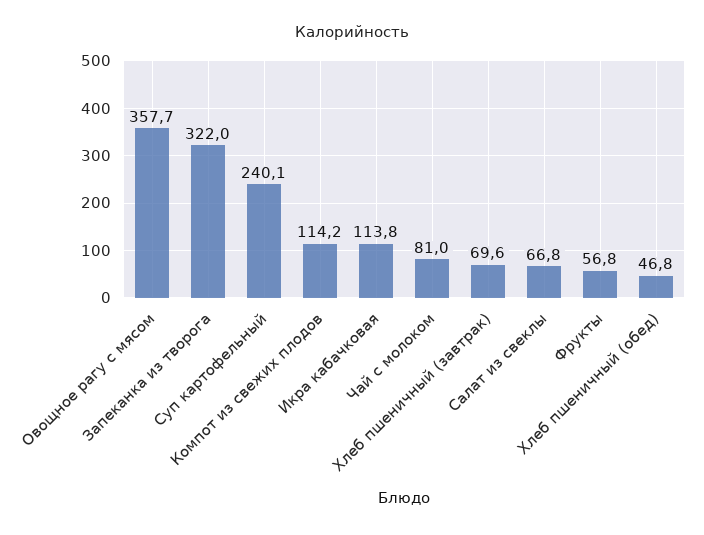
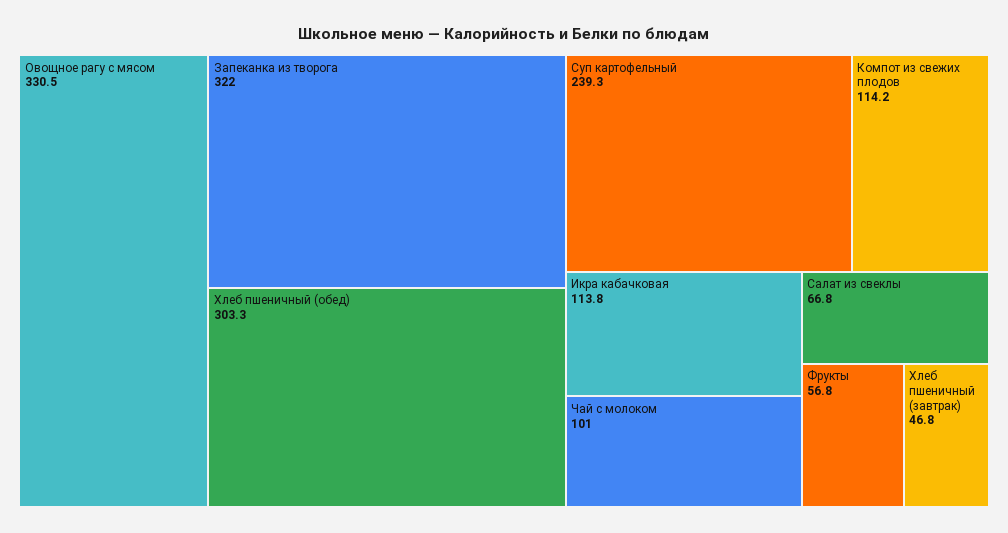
  {
-   "Овощное рагу с мясом": 357.7,
+   "Овощное рагу с мясом": 330.5,
    "Запеканка из творога": 322,
-   "Суп картофельный": 240.1,
+   "Суп картофельный": 239.3,
    "Компот из свежих плодов": 114.2,
    "Икра кабачковая": 113.8,
-   "Чай с молоком": 81,
+   "Чай с молоком": 101,
-   "Хлеб пшеничный (завтрак)": 69.6,
+   "Хлеб пшеничный (завтрак)": 46.8,
    "Салат из свеклы": 66.8,
    "Фрукты": 56.8,
-   "Хлеб пшеничный (обед)": 46.8
+   "Хлеб пшеничный (обед)": 303.3
  }

